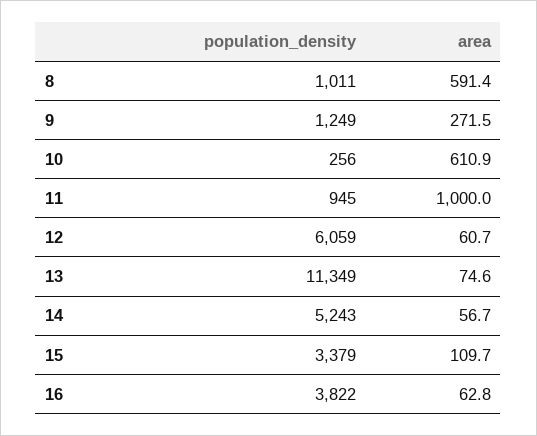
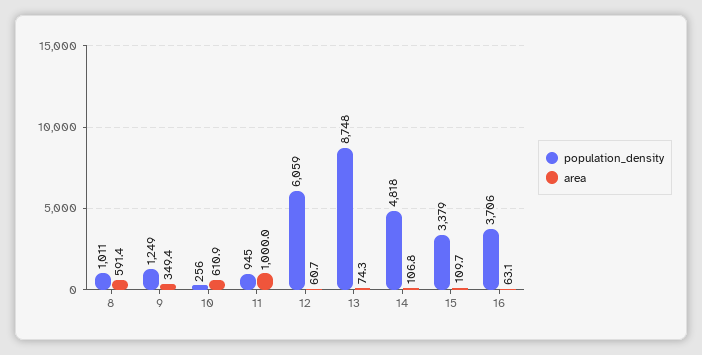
  {
    "population_density": {
      "8": 1011,
      "9": 1249,
      "10": 256,
      "11": 945,
      "12": 6059,
-     "13": 11349,
+     "13": 8748,
-     "14": 5243,
+     "14": 4818,
      "15": 3379,
-     "16": 3822
+     "16": 3706
    },
    "area": {
      "8": 591.4,
-     "9": 271.5,
+     "9": 349.4,
      "10": 610.9,
      "11": 1000,
      "12": 60.7,
-     "13": 74.6,
+     "13": 74.3,
-     "14": 56.7,
+     "14": 106.8,
      "15": 109.7,
-     "16": 62.8
+     "16": 63.1
    }
  }

